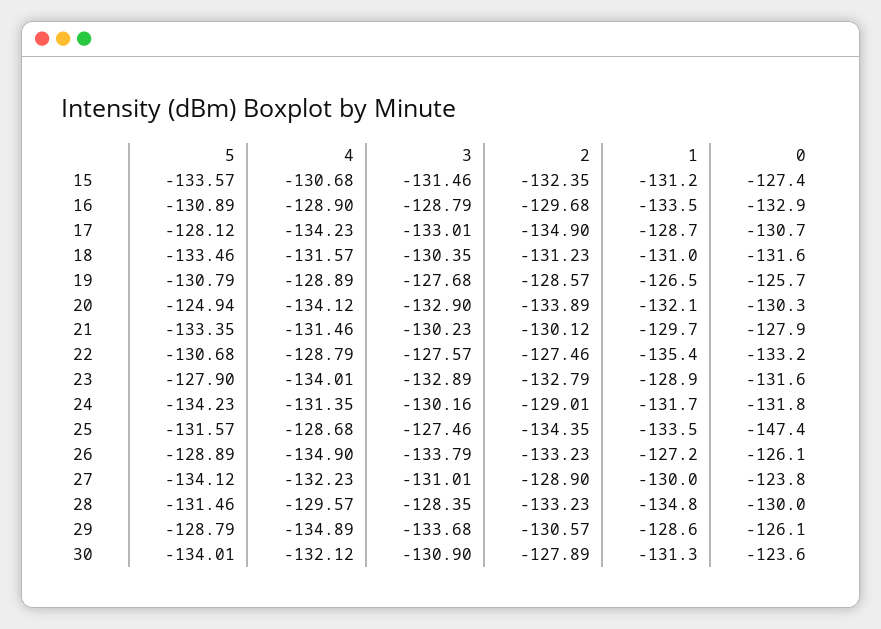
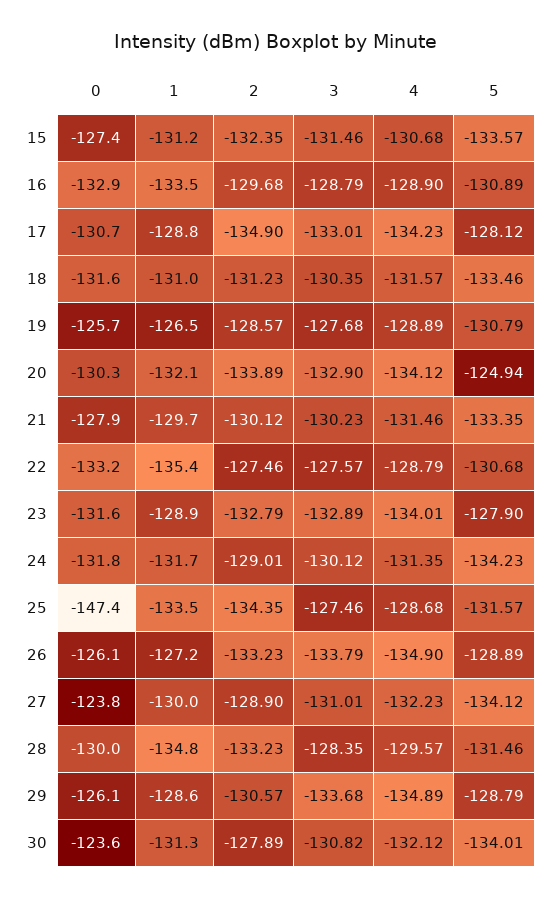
  {
    "5": {
      "15": -133.57,
      "16": -130.89,
      "17": -128.12,
      "18": -133.46,
      "19": -130.79,
      "20": -124.94,
      "21": -133.35,
      "22": -130.68,
      "23": -127.9,
      "24": -134.23,
      "25": -131.57,
      "26": -128.89,
      "27": -134.12,
      "28": -131.46,
      "29": -128.79,
      "30": -134.01
    },
    "4": {
      "15": -130.68,
      "16": -128.9,
      "17": -134.23,
      "18": -131.57,
      "19": -128.89,
      "20": -134.12,
      "21": -131.46,
      "22": -128.79,
      "23": -134.01,
      "24": -131.35,
      "25": -128.68,
      "26": -134.9,
      "27": -132.23,
      "28": -129.57,
      "29": -134.89,
      "30": -132.12
    },
    "3": {
      "15": -131.46,
      "16": -128.79,
      "17": -133.01,
      "18": -130.35,
      "19": -127.68,
      "20": -132.9,
      "21": -130.23,
      "22": -127.57,
      "23": -132.89,
-     "24": -130.16,
+     "24": -130.12,
      "25": -127.46,
      "26": -133.79,
      "27": -131.01,
      "28": -128.35,
      "29": -133.68,
-     "30": -130.9
+     "30": -130.82
    },
    "2": {
      "15": -132.35,
      "16": -129.68,
      "17": -134.9,
      "18": -131.23,
      "19": -128.57,
      "20": -133.89,
      "21": -130.12,
      "22": -127.46,
      "23": -132.79,
      "24": -129.01,
      "25": -134.35,
      "26": -133.23,
      "27": -128.9,
      "28": -133.23,
      "29": -130.57,
      "30": -127.89
    },
    "1": {
      "15": -131.2,
      "16": -133.5,
-     "17": -128.7,
+     "17": -128.8,
      "18": -131,
      "19": -126.5,
      "20": -132.1,
      "21": -129.7,
      "22": -135.4,
      "23": -128.9,
      "24": -131.7,
      "25": -133.5,
      "26": -127.2,
      "27": -130,
      "28": -134.8,
      "29": -128.6,
      "30": -131.3
    },
    "0": {
      "15": -127.4,
      "16": -132.9,
      "17": -130.7,
      "18": -131.6,
      "19": -125.7,
      "20": -130.3,
      "21": -127.9,
      "22": -133.2,
      "23": -131.6,
      "24": -131.8,
      "25": -147.4,
      "26": -126.1,
      "27": -123.8,
      "28": -130,
      "29": -126.1,
      "30": -123.6
    }
  }

